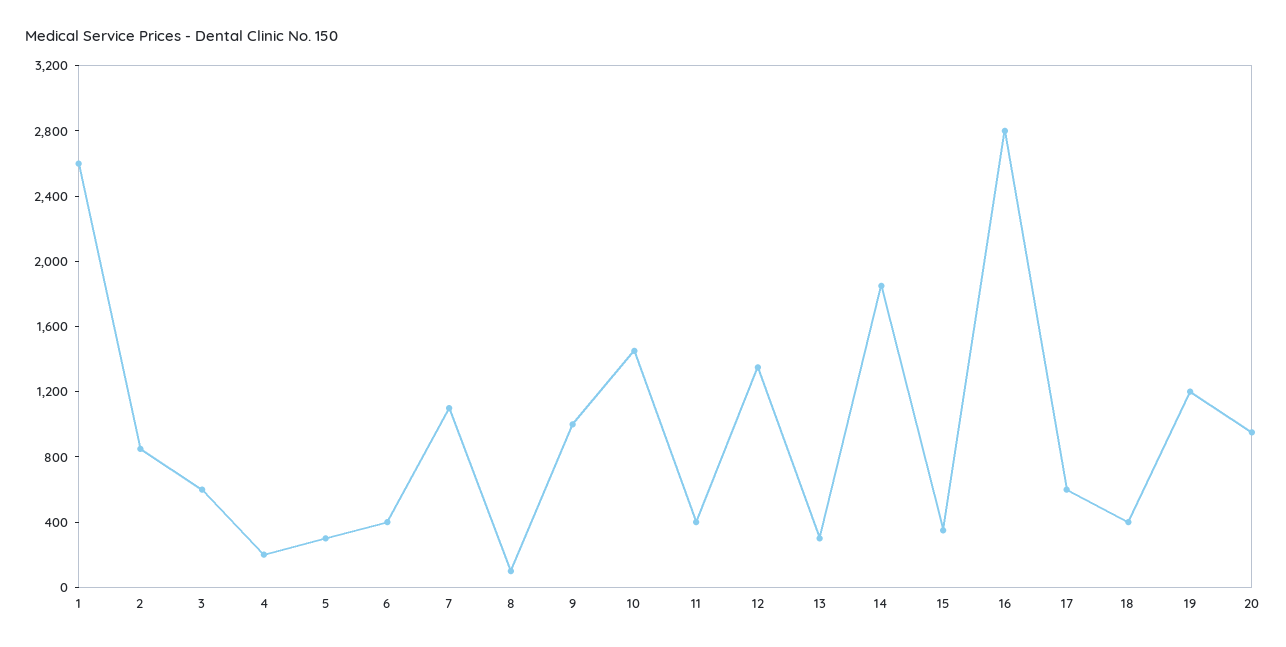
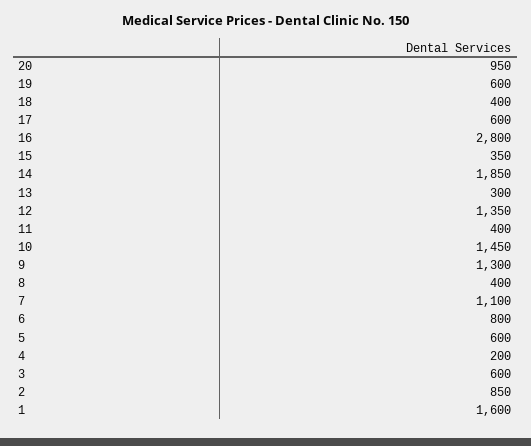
  {
-   "1": 2600,
+   "1": 1600,
    "2": 850,
    "3": 600,
    "4": 200,
-   "5": 300,
+   "5": 600,
-   "6": 400,
+   "6": 800,
    "7": 1100,
-   "8": 100,
+   "8": 400,
-   "9": 1000,
+   "9": 1300,
    "10": 1450,
    "11": 400,
    "12": 1350,
    "13": 300,
    "14": 1850,
    "15": 350,
    "16": 2800,
    "17": 600,
    "18": 400,
-   "19": 1200,
+   "19": 600,
    "20": 950
  }

